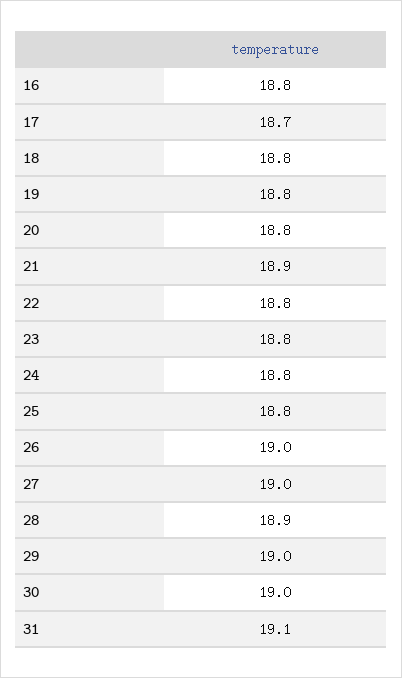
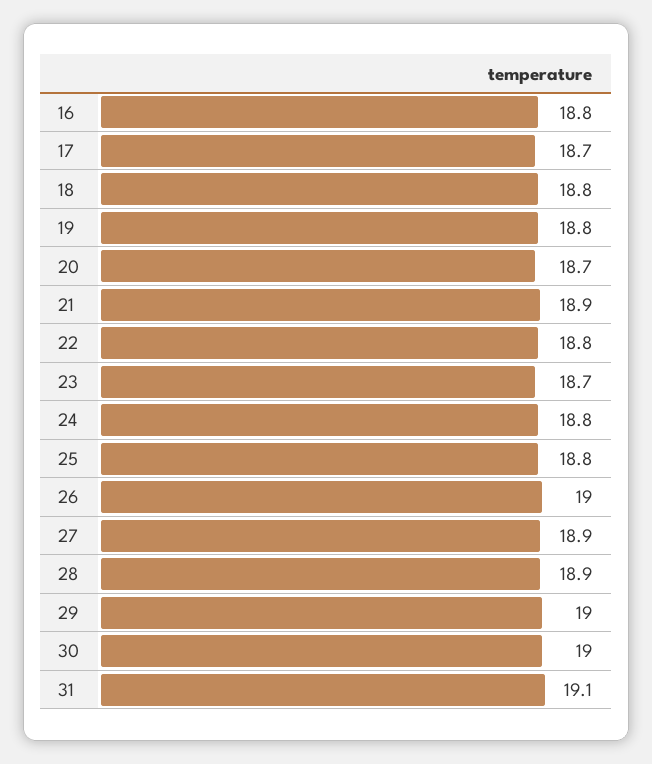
  {
    "16": 18.8,
    "17": 18.7,
    "18": 18.8,
    "19": 18.8,
-   "20": 18.8,
+   "20": 18.7,
    "21": 18.9,
    "22": 18.8,
-   "23": 18.8,
+   "23": 18.7,
    "24": 18.8,
    "25": 18.8,
    "26": 19,
-   "27": 19,
+   "27": 18.9,
    "28": 18.9,
    "29": 19,
    "30": 19,
    "31": 19.1
  }

